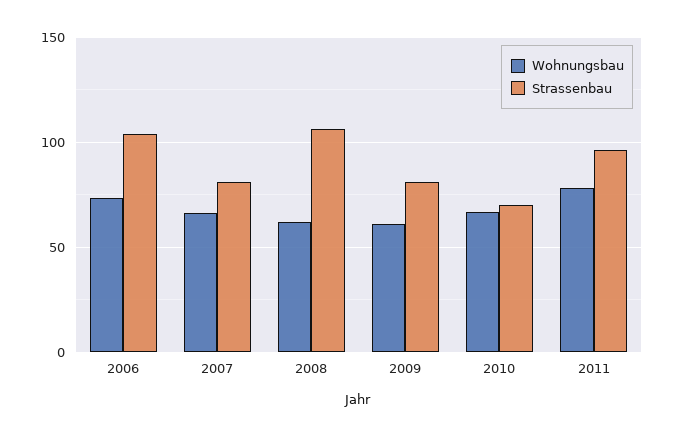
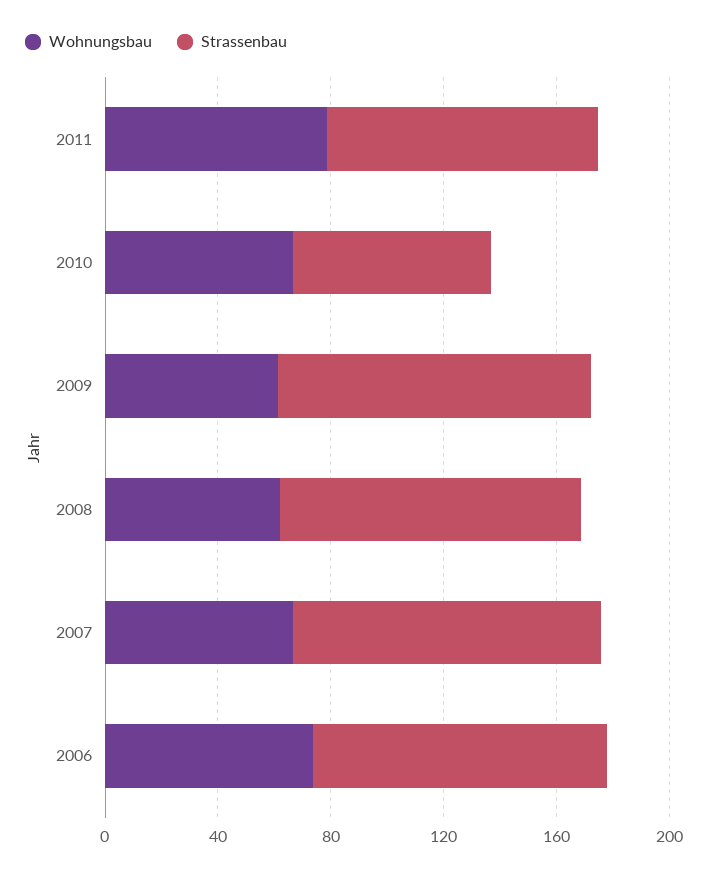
  {
    "Wohnungsbau": {
      "2006": 75,
      "2007": 65,
      "2008": 60,
      "2009": 60,
      "2010": 65,
      "2011": 80
    },
    "Strassenbau": {
      "2006": 105,
-     "2007": 80,
+     "2007": 110,
      "2008": 105,
-     "2009": 80,
+     "2009": 110,
      "2010": 70,
      "2011": 95
    }
  }

